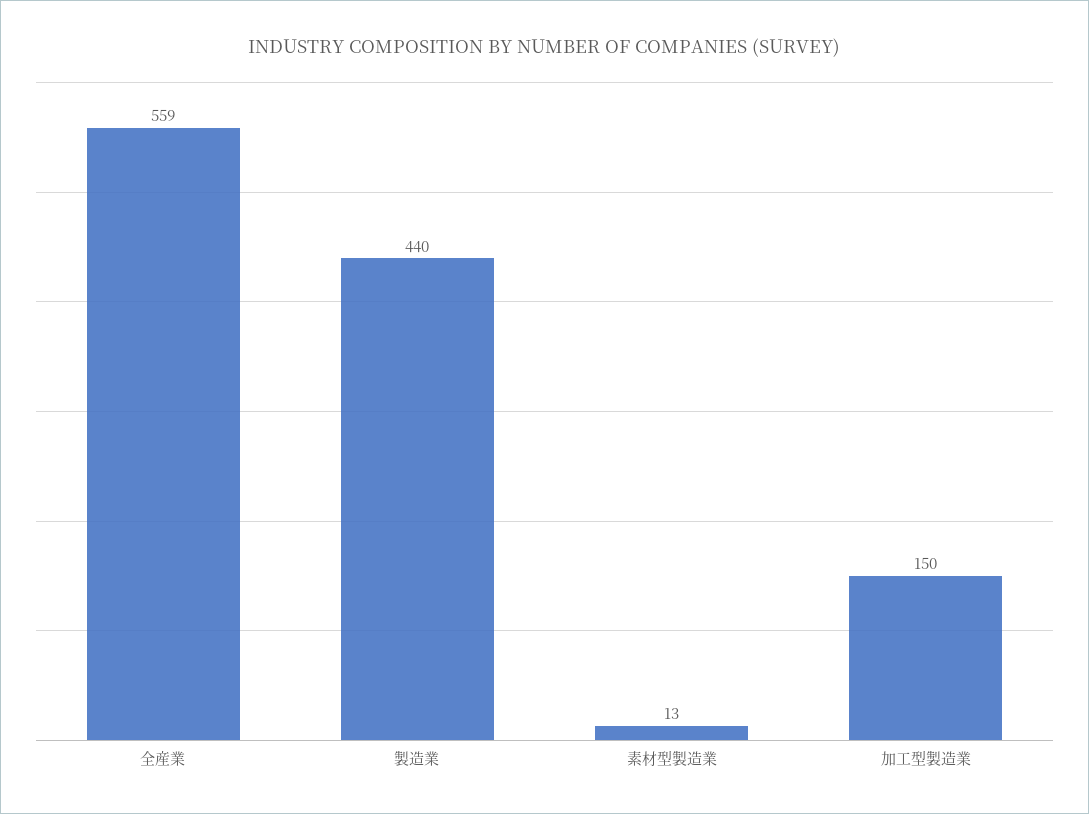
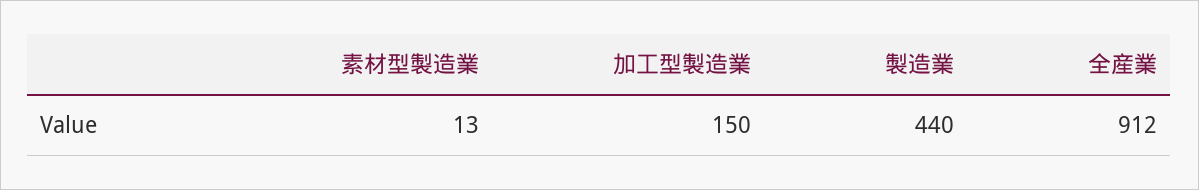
  {
-   "全産業": 559,
+   "全産業": 912,
    "製造業": 440,
    "素材型製造業": 13,
    "加工型製造業": 150
  }

